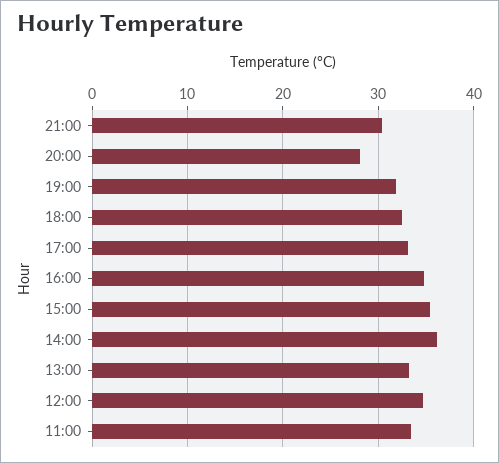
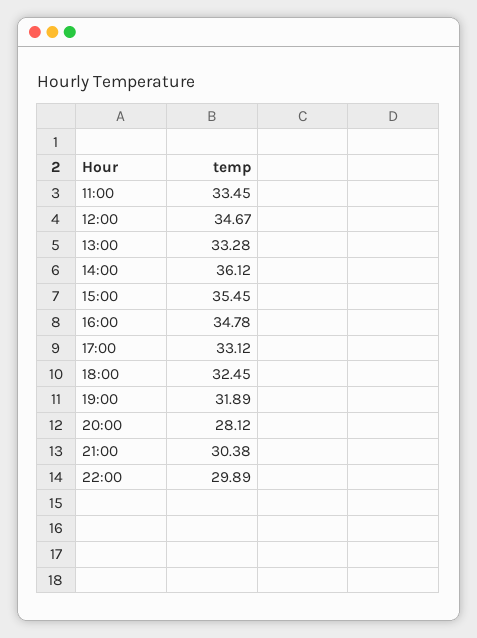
  {
    "21:00": 30.38,
    "20:00": 28.12,
    "19:00": 31.89,
    "18:00": 32.45,
    "17:00": 33.12,
    "16:00": 34.78,
    "15:00": 35.45,
    "14:00": 36.12,
    "13:00": 33.28,
    "12:00": 34.67,
-   "11:00": 33.45
+   "11:00": 33.45,
+   "22:00": 29.89
  }

